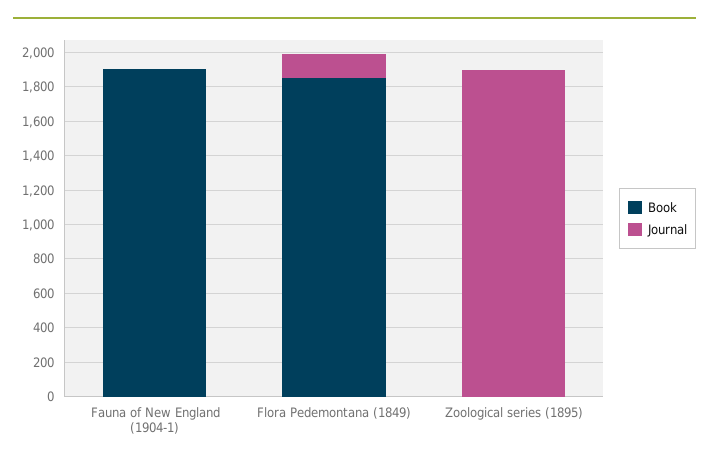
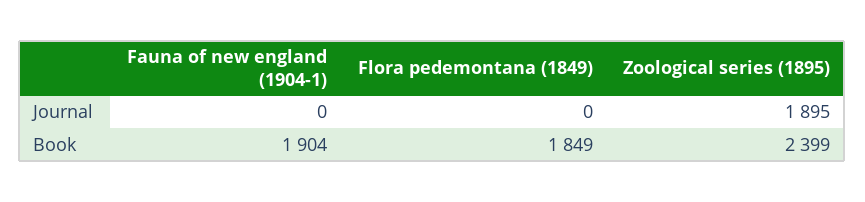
  {
    "Book": {
      "Fauna of New England (1904-1)": 1904,
      "Flora Pedemontana (1849)": 1849,
-     "Zoological series (1895)": 0
+     "Zoological series (1895)": 2399
    },
    "Journal": {
      "Fauna of New England (1904-1)": 0,
-     "Flora Pedemontana (1849)": 150,
+     "Flora Pedemontana (1849)": 0,
      "Zoological series (1895)": 1895
    }
  }

